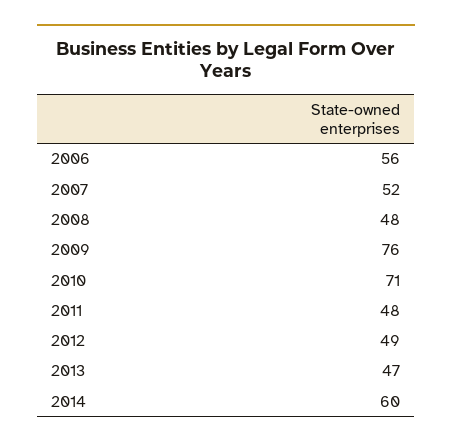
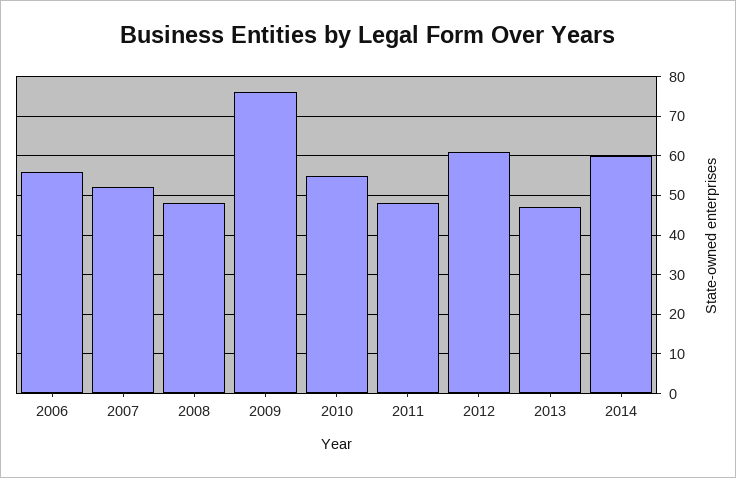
  {
    "2006": 56,
    "2007": 52,
    "2008": 48,
    "2009": 76,
-   "2010": 71,
+   "2010": 55,
    "2011": 48,
-   "2012": 49,
+   "2012": 60,
    "2013": 47,
    "2014": 60
  }

